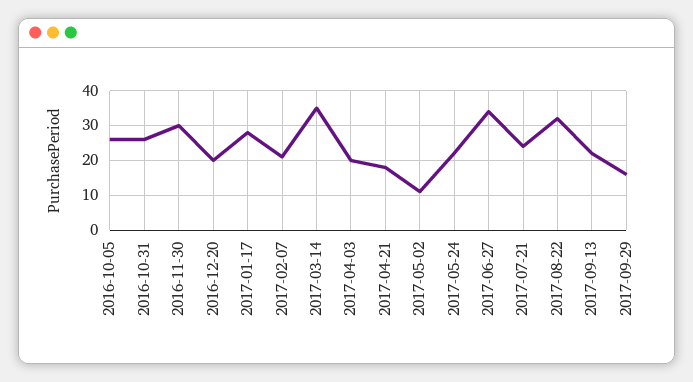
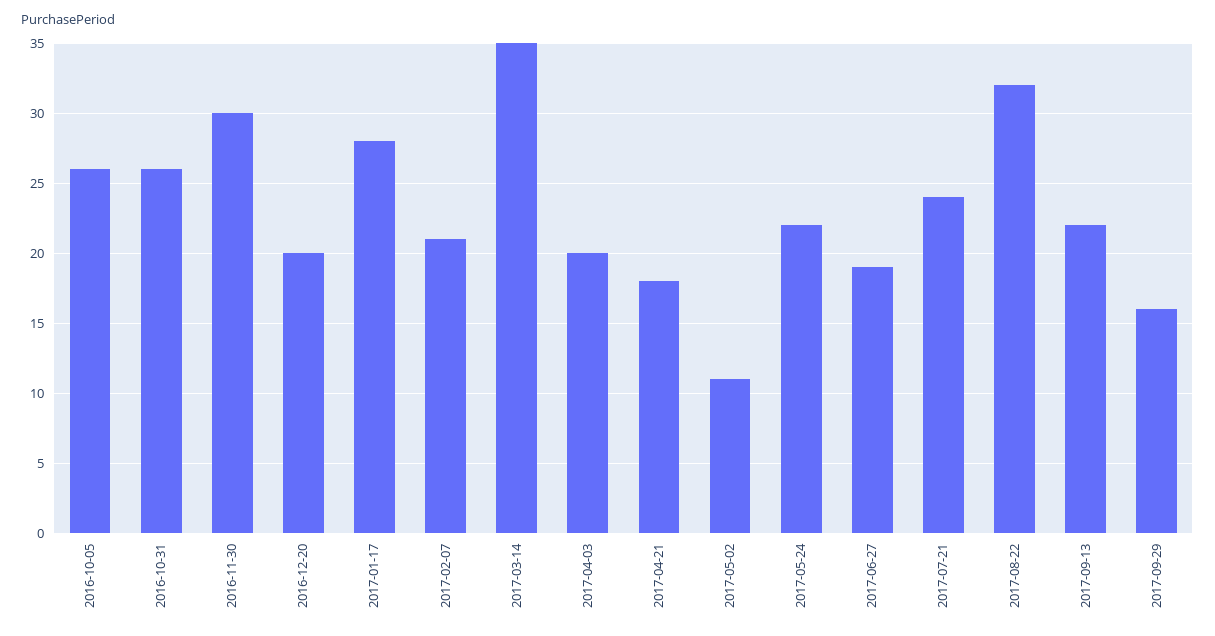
  {
    "2016-10-05": 26,
    "2016-10-31": 26,
    "2016-11-30": 30,
    "2016-12-20": 20,
    "2017-01-17": 28,
    "2017-02-07": 21,
    "2017-03-14": 35,
    "2017-04-03": 20,
    "2017-04-21": 18,
    "2017-05-02": 11,
    "2017-05-24": 22,
-   "2017-06-27": 35,
+   "2017-06-27": 19,
    "2017-07-21": 24,
    "2017-08-22": 32,
    "2017-09-13": 22,
    "2017-09-29": 16
  }

